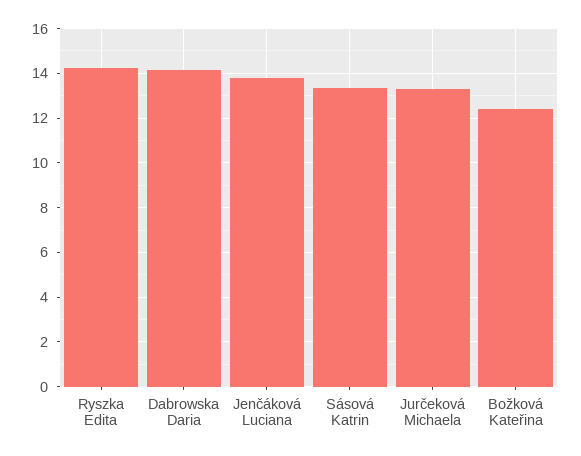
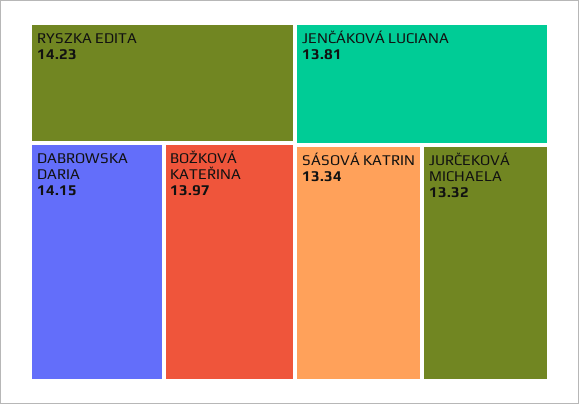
  {
    "Ryszka Edita": 14.23,
    "Dabrowska Daria": 14.15,
    "Jenčáková Luciana": 13.81,
    "Sásová Katrin": 13.34,
    "Jurčeková Michaela": 13.32,
-   "Božková Kateřina": 12.5
+   "Božková Kateřina": 13.97
  }

